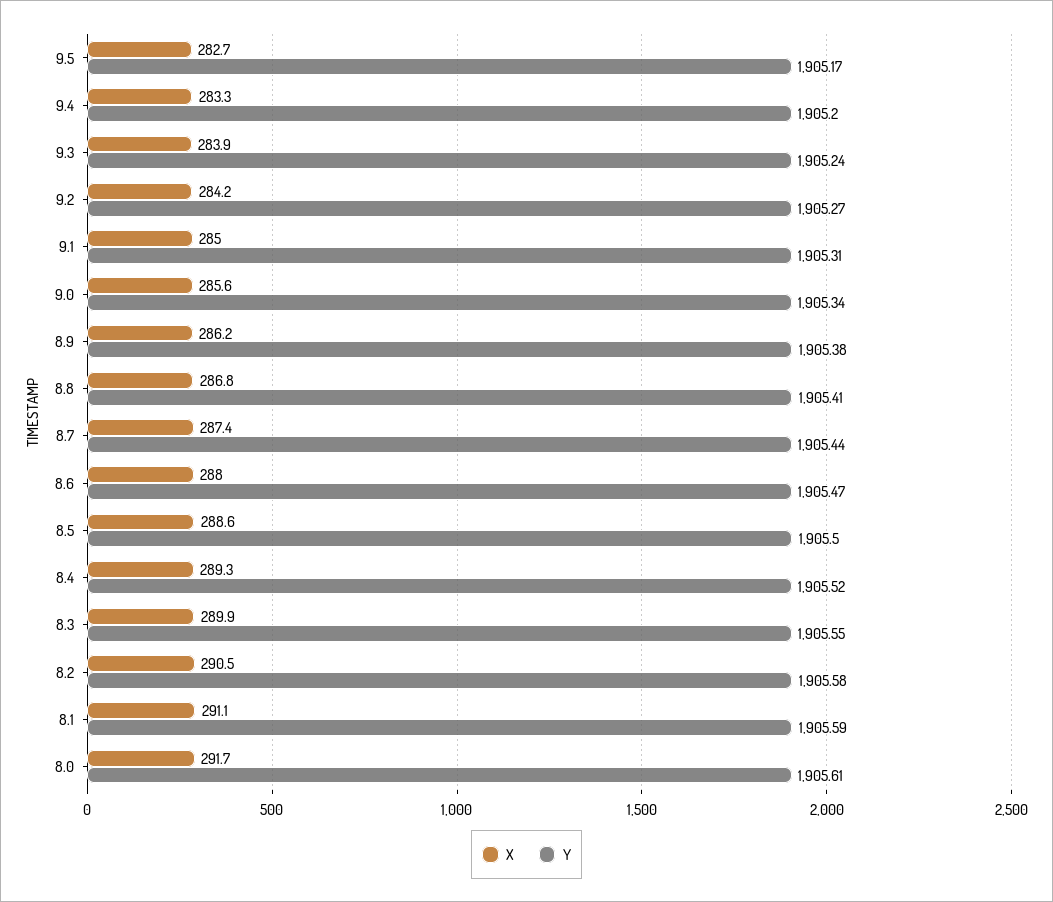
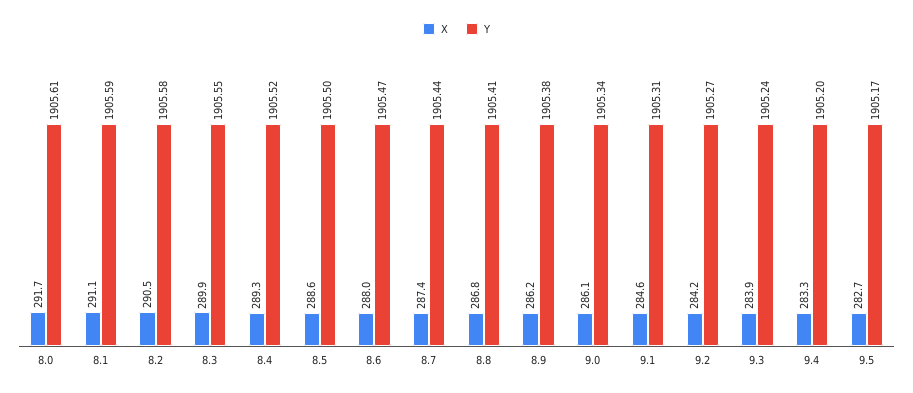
  {
    "X": {
      "9.5": 282.7,
      "9.4": 283.3,
      "9.3": 283.9,
      "9.2": 284.2,
-     "9.1": 285,
+     "9.1": 284.6,
-     "9.0": 285.6,
+     "9.0": 286.1,
      "8.9": 286.2,
      "8.8": 286.8,
      "8.7": 287.4,
      "8.6": 288,
      "8.5": 288.6,
      "8.4": 289.3,
      "8.3": 289.9,
      "8.2": 290.5,
      "8.1": 291.1,
      "8.0": 291.7
    },
    "Y": {
      "9.5": 1905.17,
      "9.4": 1905.2,
      "9.3": 1905.24,
      "9.2": 1905.27,
      "9.1": 1905.31,
      "9.0": 1905.34,
      "8.9": 1905.38,
      "8.8": 1905.41,
      "8.7": 1905.44,
      "8.6": 1905.47,
      "8.5": 1905.5,
      "8.4": 1905.52,
      "8.3": 1905.55,
      "8.2": 1905.58,
      "8.1": 1905.59,
      "8.0": 1905.61
    }
  }

